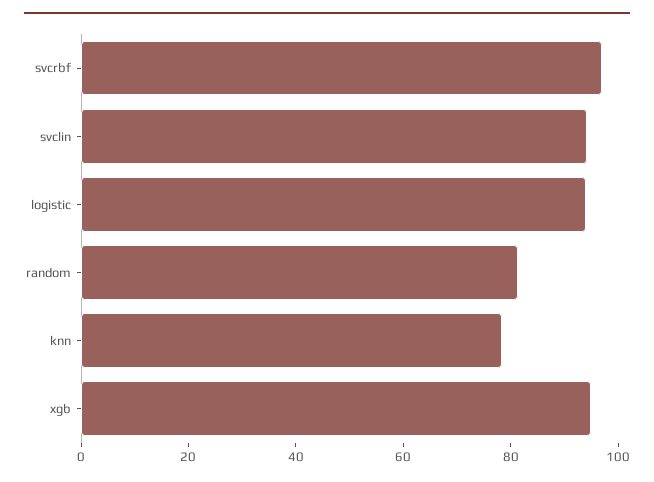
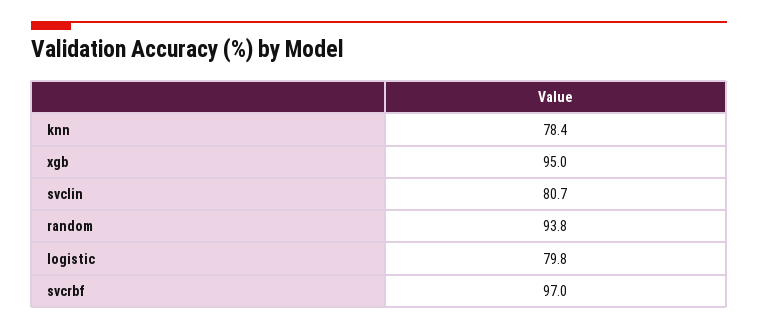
  {
    "svcrbf": 97,
-   "svclin": 95,
+   "svclin": 80.7,
-   "logistic": 95,
+   "logistic": 79.8,
-   "random": 80,
+   "random": 93.8,
    "knn": 78.4,
    "xgb": 95
  }

